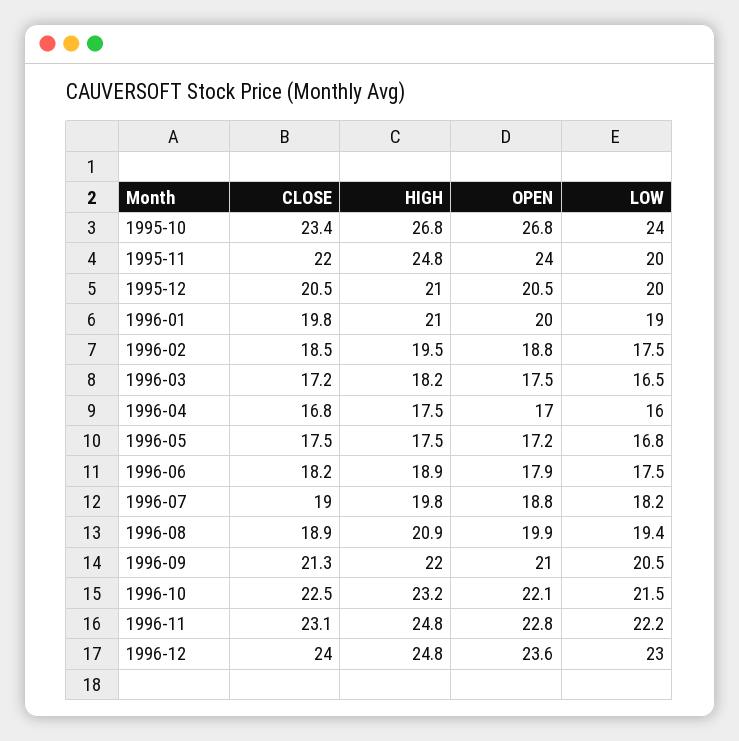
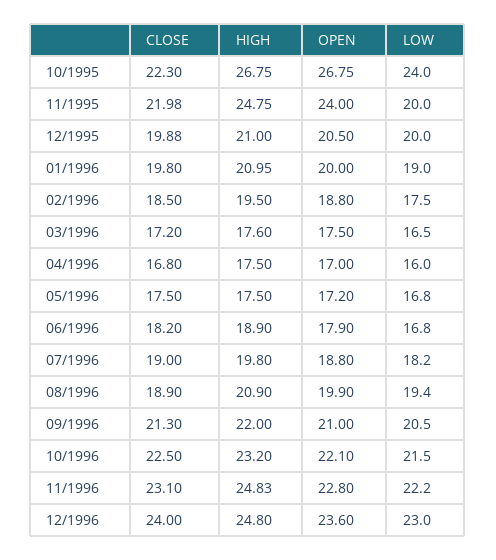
  {
    "CLOSE": {
-     "1995-10": 23.4,
+     "1995-10": 22.3,
      "1995-11": 21.98,
-     "1995-12": 20.5,
+     "1995-12": 19.88,
      "1996-01": 19.8,
      "1996-02": 18.5,
      "1996-03": 17.2,
      "1996-04": 16.8,
      "1996-05": 17.5,
      "1996-06": 18.2,
      "1996-07": 19,
      "1996-08": 18.9,
      "1996-09": 21.3,
      "1996-10": 22.5,
      "1996-11": 23.1,
      "1996-12": 24
    },
    "HIGH": {
      "1995-10": 26.75,
      "1995-11": 24.75,
      "1995-12": 21,
      "1996-01": 20.95,
      "1996-02": 19.5,
-     "1996-03": 18.2,
+     "1996-03": 17.6,
      "1996-04": 17.5,
      "1996-05": 17.5,
      "1996-06": 18.9,
      "1996-07": 19.8,
      "1996-08": 20.9,
      "1996-09": 22,
      "1996-10": 23.2,
      "1996-11": 24.83,
      "1996-12": 24.8
    },
    "OPEN": {
      "1995-10": 26.75,
      "1995-11": 24,
      "1995-12": 20.5,
      "1996-01": 20,
      "1996-02": 18.8,
      "1996-03": 17.5,
      "1996-04": 17,
      "1996-05": 17.2,
      "1996-06": 17.9,
      "1996-07": 18.8,
      "1996-08": 19.9,
      "1996-09": 21,
      "1996-10": 22.1,
      "1996-11": 22.8,
      "1996-12": 23.6
    },
    "LOW": {
      "1995-10": 24,
      "1995-11": 20,
      "1995-12": 20,
      "1996-01": 19,
      "1996-02": 17.5,
      "1996-03": 16.5,
      "1996-04": 16,
      "1996-05": 16.8,
-     "1996-06": 17.5,
+     "1996-06": 16.8,
      "1996-07": 18.2,
      "1996-08": 19.4,
      "1996-09": 20.5,
      "1996-10": 21.5,
      "1996-11": 22.2,
      "1996-12": 23
    }
  }

